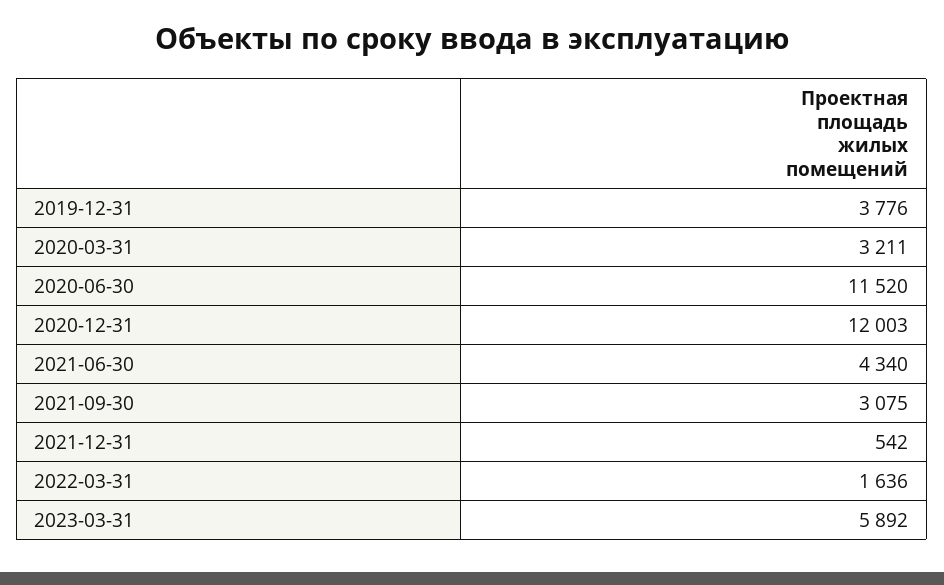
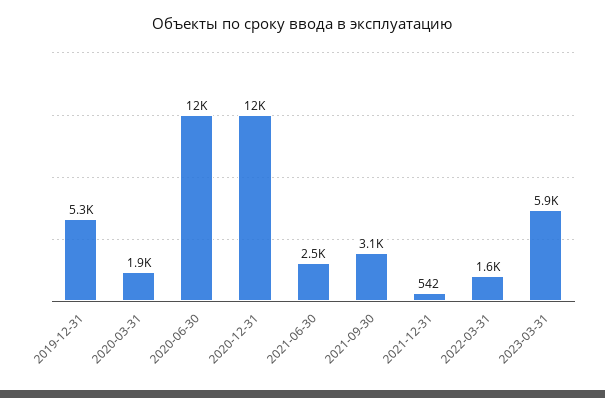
  {
-   "2019-12-31": 3776,
+   "2019-12-31": 5300,
-   "2020-03-31": 3211,
+   "2020-03-31": 1900,
    "2020-06-30": 11520,
    "2020-12-31": 12003,
-   "2021-06-30": 4340,
+   "2021-06-30": 2500,
    "2021-09-30": 3075,
    "2021-12-31": 542,
    "2022-03-31": 1636,
    "2023-03-31": 5892
  }

